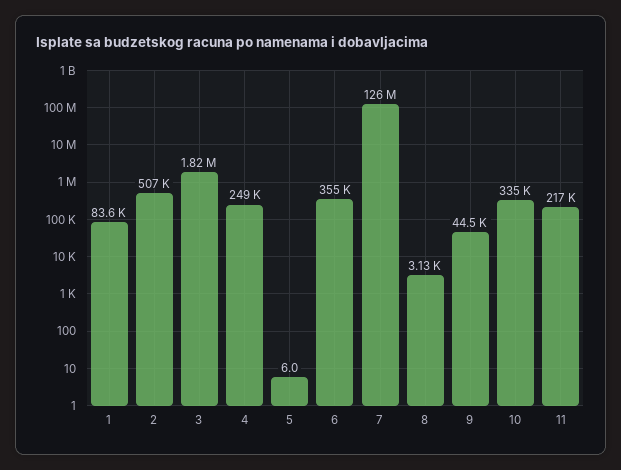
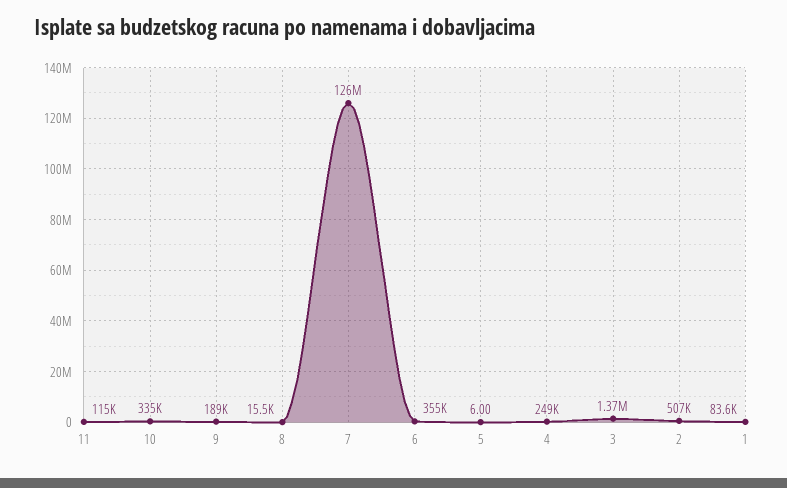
  {
    "1": 83600,
    "2": 507000,
-   "3": 1820000,
+   "3": 1370000,
    "4": 249000,
    "5": 6,
    "6": 355000,
    "7": 126000000,
-   "8": 3130,
+   "8": 15500,
-   "9": 44500,
+   "9": 189000,
    "10": 335000,
-   "11": 217000
+   "11": 115000
  }

